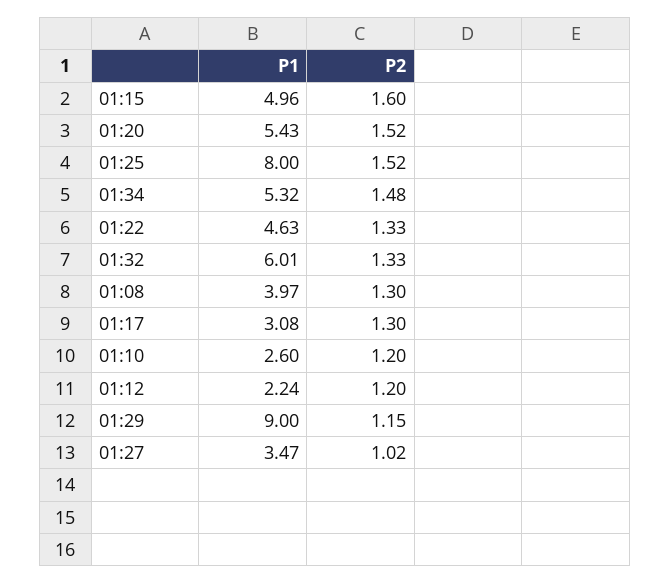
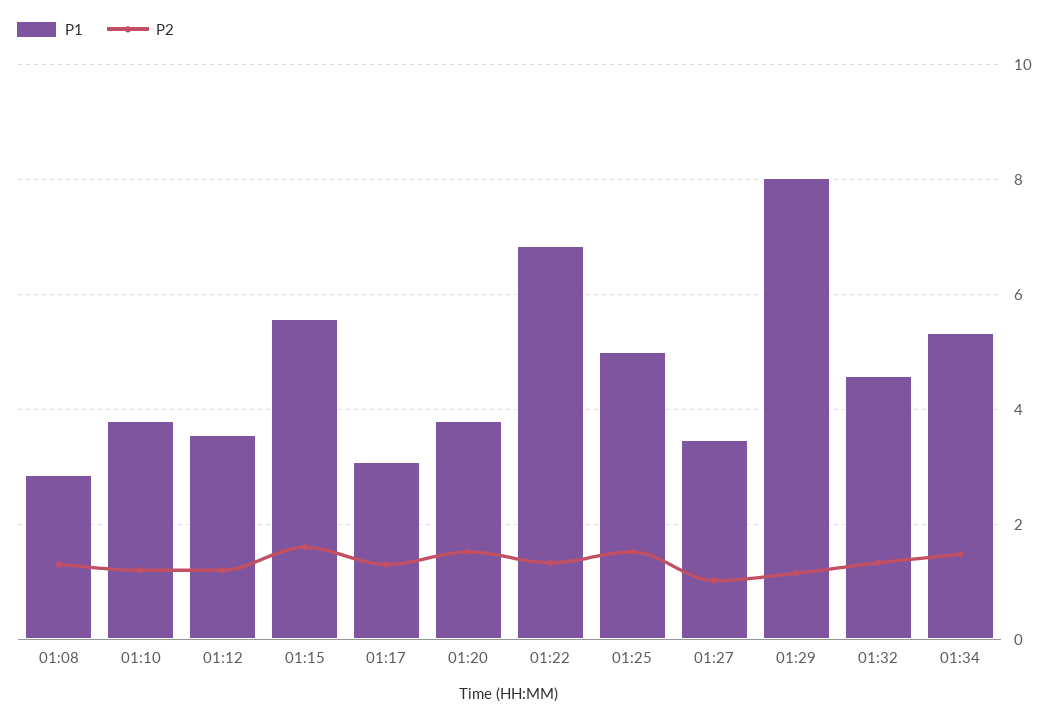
  {
    "P1": {
-     "01:15": 4.96,
+     "01:15": 5.6,
-     "01:20": 5.43,
+     "01:20": 3.8,
-     "01:25": 8,
+     "01:25": 5,
      "01:34": 5.32,
-     "01:22": 4.63,
+     "01:22": 6.8,
-     "01:32": 6.01,
+     "01:32": 4.6,
-     "01:08": 3.97,
+     "01:08": 2.8,
      "01:17": 3.08,
-     "01:10": 2.6,
+     "01:10": 3.8,
-     "01:12": 2.24,
+     "01:12": 3.6,
-     "01:29": 9,
+     "01:29": 8,
      "01:27": 3.47
    },
    "P2": {
      "01:15": 1.6,
      "01:20": 1.52,
      "01:25": 1.52,
      "01:34": 1.48,
      "01:22": 1.33,
      "01:32": 1.33,
      "01:08": 1.3,
      "01:17": 1.3,
      "01:10": 1.2,
      "01:12": 1.2,
      "01:29": 1.15,
      "01:27": 1.02
    }
  }

